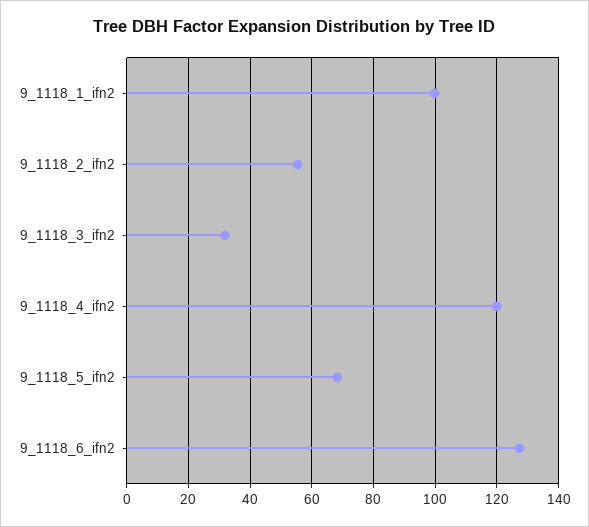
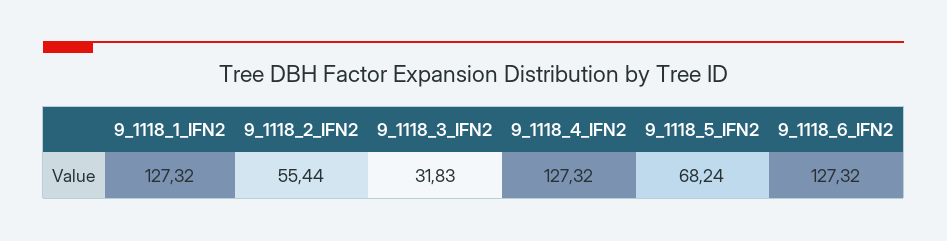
  {
-   "9_1118_1_ifn2": 100,
+   "9_1118_1_ifn2": 127.32,
    "9_1118_2_ifn2": 55.44,
    "9_1118_3_ifn2": 31.83,
-   "9_1118_4_ifn2": 120,
+   "9_1118_4_ifn2": 127.32,
    "9_1118_5_ifn2": 68.24,
    "9_1118_6_ifn2": 127.32
  }

